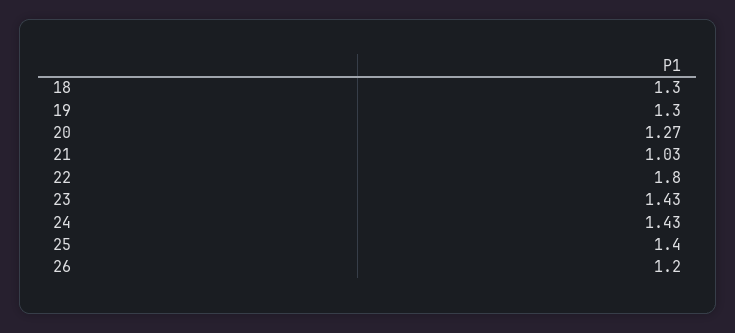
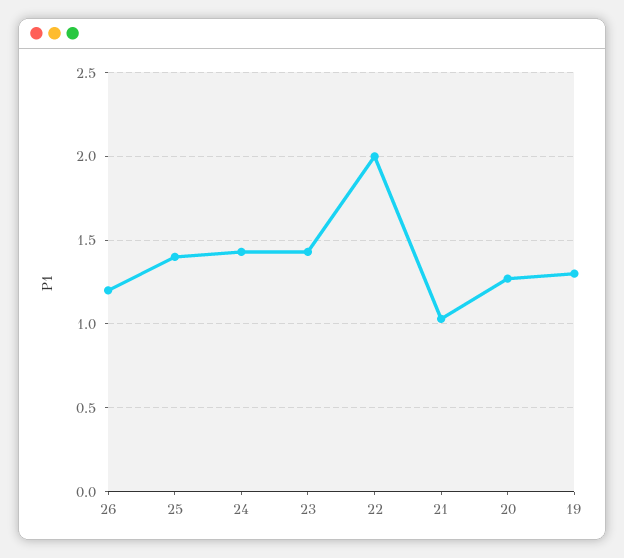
  {
-   "18": 1.3,
    "19": 1.3,
    "20": 1.27,
    "21": 1.03,
-   "22": 1.8,
+   "22": 2,
    "23": 1.43,
    "24": 1.43,
    "25": 1.4,
    "26": 1.2
  }

